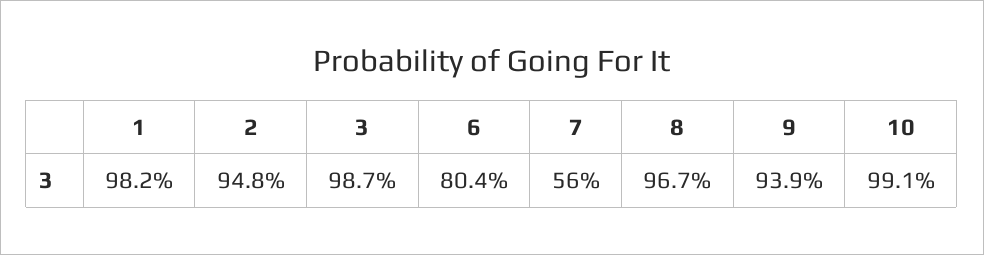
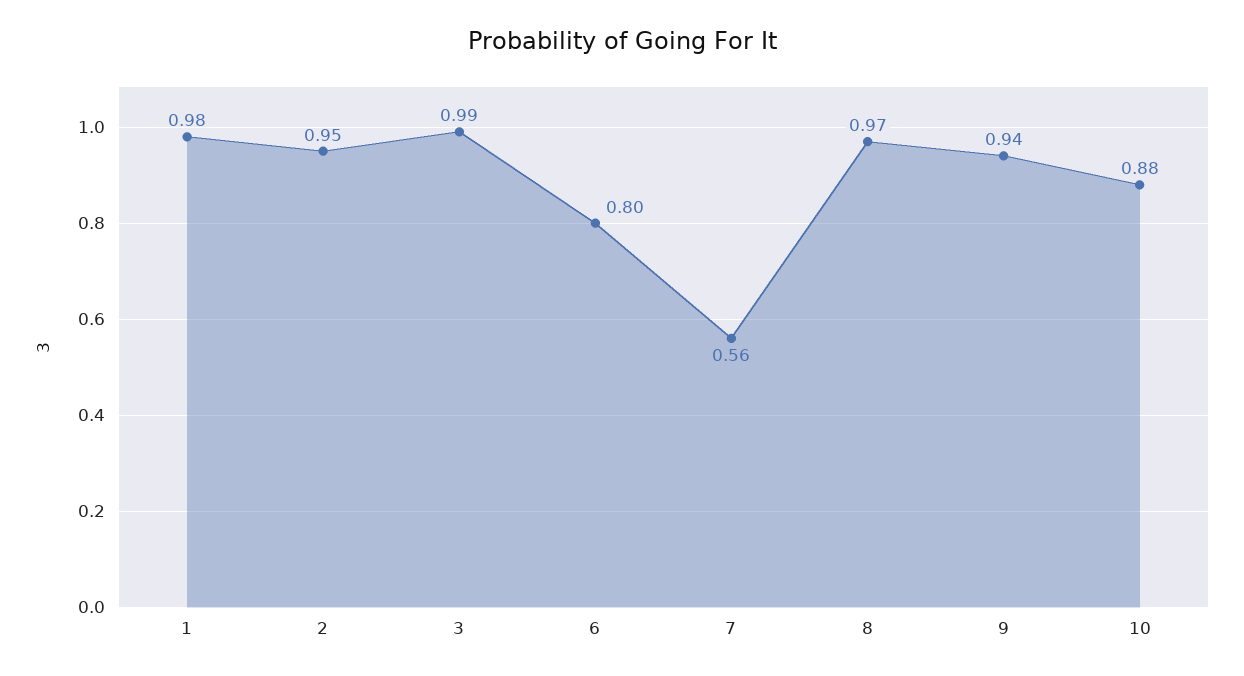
  {
    "1": 0.982,
    "2": 0.948,
    "3": 0.987,
    "6": 0.804,
    "7": 0.56,
    "8": 0.967,
    "9": 0.939,
-   "10": 0.991
+   "10": 0.88
  }

